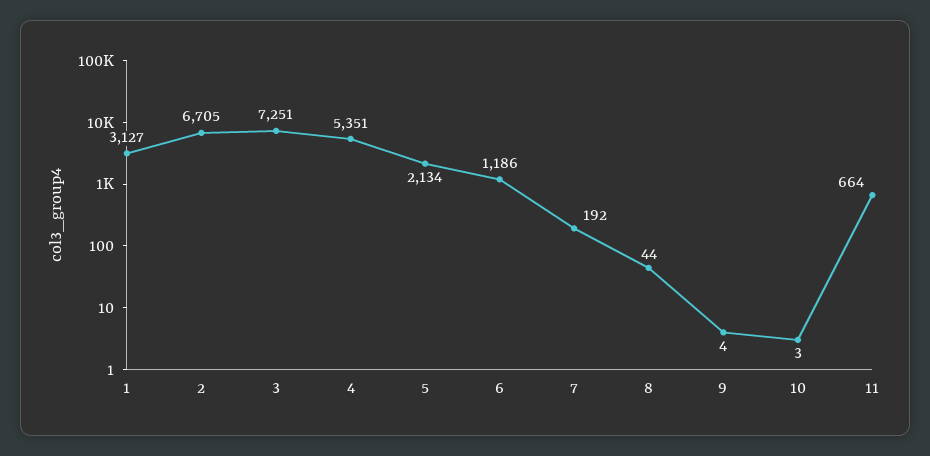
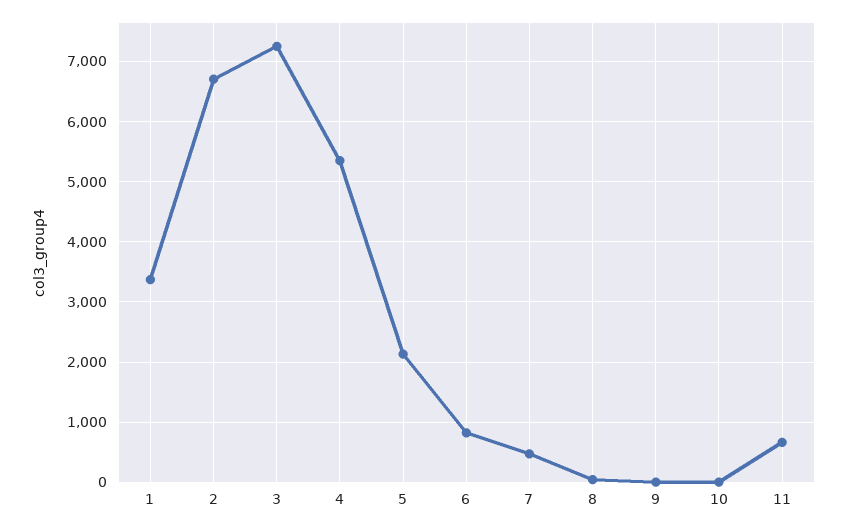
  {
-   "1": 3127,
+   "1": 3400,
    "2": 6705,
    "3": 7251,
    "4": 5351,
    "5": 2134,
-   "6": 1186,
+   "6": 800,
-   "7": 192,
+   "7": 500,
    "8": 44,
    "9": 4,
    "10": 3,
    "11": 664
  }

